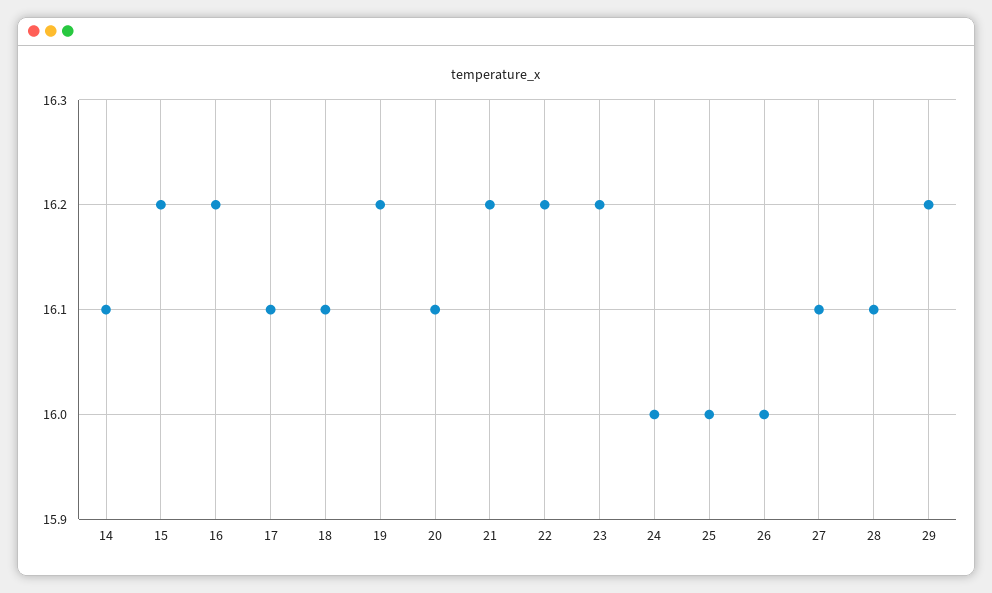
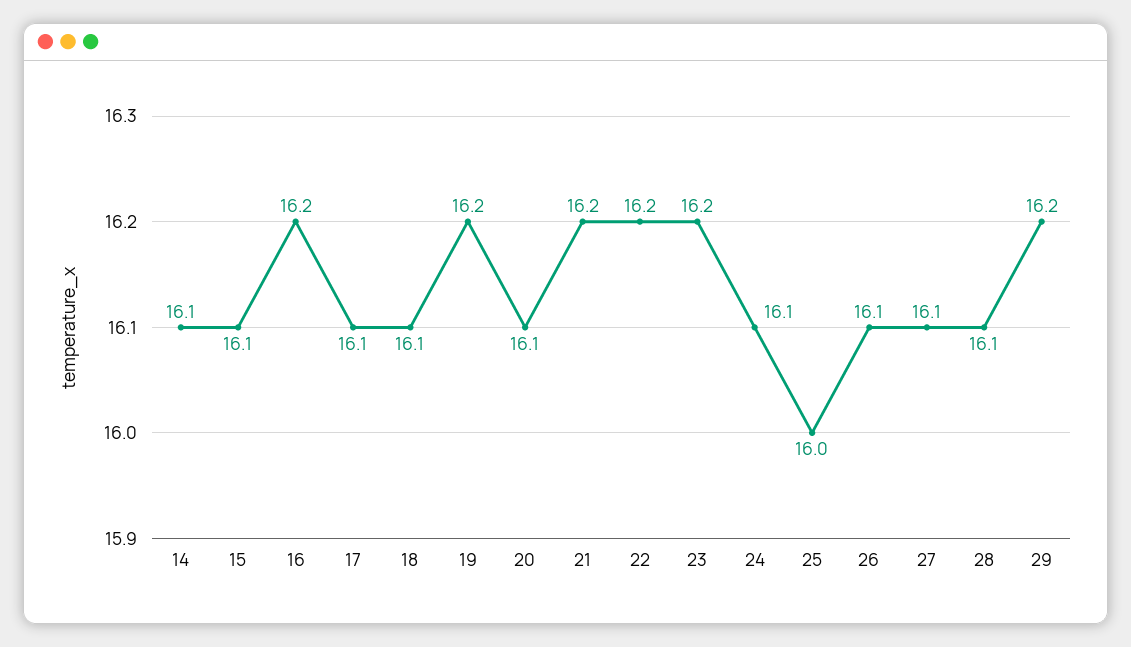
  {
    "14": 16.1,
-   "15": 16.2,
+   "15": 16.1,
    "16": 16.2,
    "17": 16.1,
    "18": 16.1,
    "19": 16.2,
    "20": 16.1,
    "21": 16.2,
    "22": 16.2,
    "23": 16.2,
-   "24": 16,
+   "24": 16.1,
    "25": 16,
-   "26": 16,
+   "26": 16.1,
    "27": 16.1,
    "28": 16.1,
    "29": 16.2
  }

